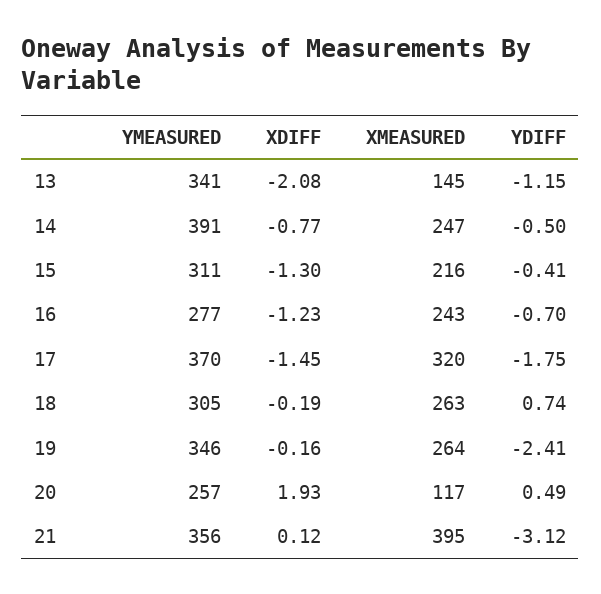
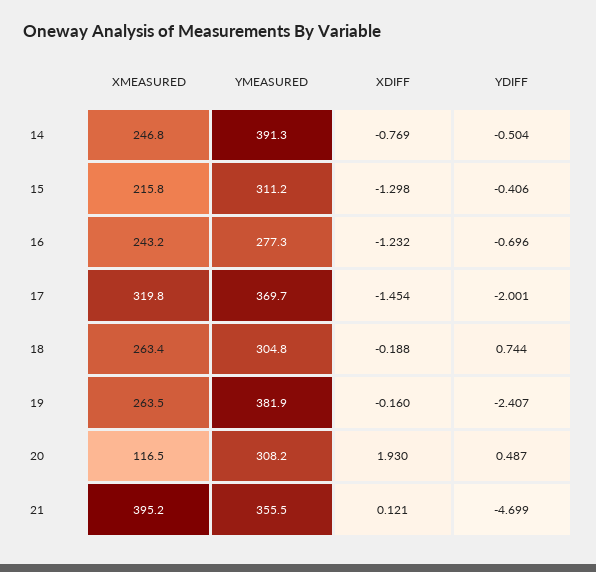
  {
    "YMEASURED": {
-     "13": 341,
      "14": 391.3,
      "15": 311.2,
      "16": 277.3,
      "17": 369.7,
      "18": 304.8,
-     "19": 346,
+     "19": 381.9,
-     "20": 257,
+     "20": 308.2,
      "21": 355.5
    },
    "XDIFF": {
-     "13": -2.08,
      "14": -0.769,
      "15": -1.298,
      "16": -1.232,
      "17": -1.454,
      "18": -0.188,
      "19": -0.16,
      "20": 1.93,
      "21": 0.121
    },
    "XMEASURED": {
-     "13": 145,
      "14": 246.8,
      "15": 215.8,
      "16": 243.2,
      "17": 319.8,
      "18": 263.4,
      "19": 263.5,
      "20": 116.5,
      "21": 395.2
    },
    "YDIFF": {
-     "13": -1.15,
      "14": -0.504,
      "15": -0.406,
      "16": -0.696,
-     "17": -1.75,
+     "17": -2.001,
      "18": 0.744,
      "19": -2.407,
      "20": 0.487,
-     "21": -3.12
+     "21": -4.699
    }
  }

